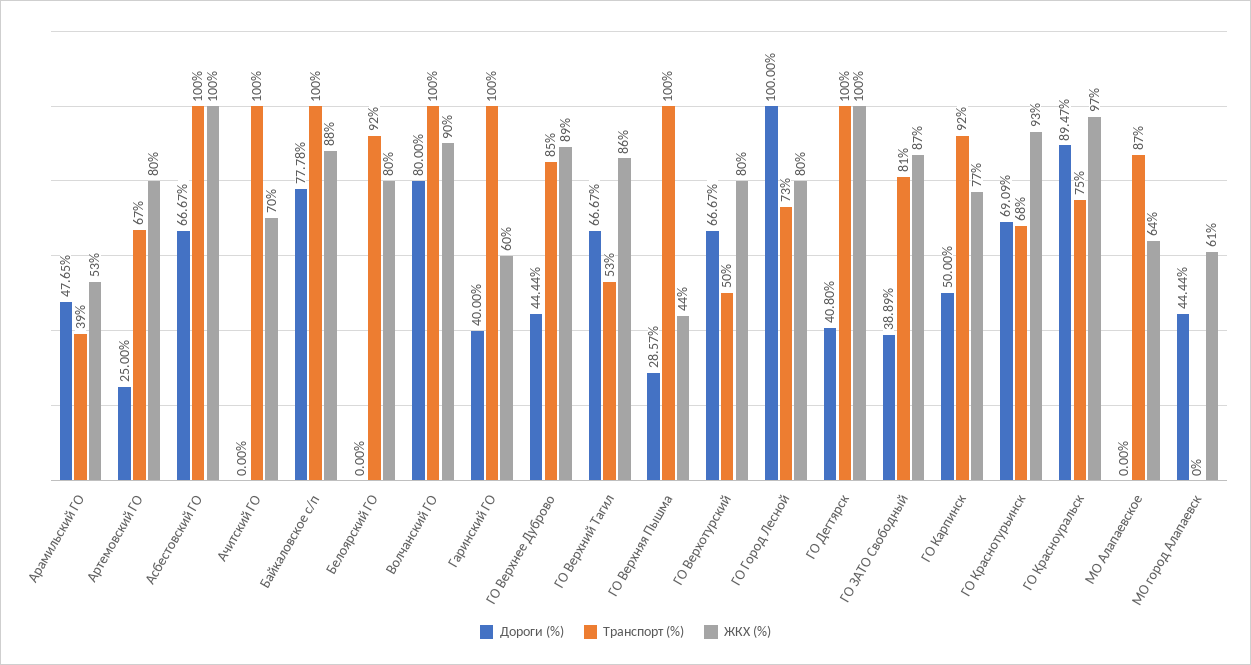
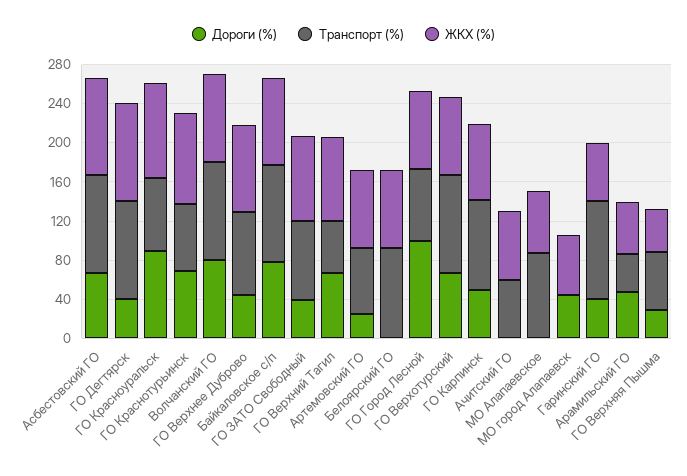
  {
    "Дороги (%)": {
      "Арамильский ГО": 47.65,
      "Артемовский ГО": 25,
      "Асбестовский ГО": 66.67,
      "Ачитский ГО": 0,
      "Байкаловское с/п": 77.78,
      "Белоярский ГО": 0,
      "Волчанский ГО": 80,
      "Гаринский ГО": 40,
      "ГО Верхнее Дуброво": 44.44,
      "ГО Верхний Тагил": 66.67,
      "ГО Верхняя Пышма": 28.57,
      "ГО Верхотурский": 66.67,
      "ГО Город Лесной": 100,
      "ГО Дегтярск": 40.8,
      "ГО ЗАТО Свободный": 38.89,
      "ГО Карпинск": 50,
      "ГО Краснотурьинск": 69.09,
      "ГО Красноуральск": 89.47,
      "МО Алапаевское": 0,
      "МО город Алапаевск": 44.44
    },
    "Транспорт (%)": {
      "Арамильский ГО": 39,
      "Артемовский ГО": 67,
      "Асбестовский ГО": 100,
-     "Ачитский ГО": 100,
+     "Ачитский ГО": 60,
      "Байкаловское с/п": 100,
      "Белоярский ГО": 92,
      "Волчанский ГО": 100,
      "Гаринский ГО": 100,
      "ГО Верхнее Дуброво": 85,
      "ГО Верхний Тагил": 53,
-     "ГО Верхняя Пышма": 100,
+     "ГО Верхняя Пышма": 60,
-     "ГО Верхотурский": 50,
+     "ГО Верхотурский": 100,
      "ГО Город Лесной": 73,
      "ГО Дегтярск": 100,
      "ГО ЗАТО Свободный": 81,
      "ГО Карпинск": 92,
      "ГО Краснотурьинск": 68,
      "ГО Красноуральск": 75,
      "МО Алапаевское": 87,
      "МО город Алапаевск": 0
    },
    "ЖКХ (%)": {
      "Арамильский ГО": 53,
      "Артемовский ГО": 80,
      "Асбестовский ГО": 100,
      "Ачитский ГО": 70,
      "Байкаловское с/п": 88,
      "Белоярский ГО": 80,
      "Волчанский ГО": 90,
      "Гаринский ГО": 60,
      "ГО Верхнее Дуброво": 89,
      "ГО Верхний Тагил": 86,
      "ГО Верхняя Пышма": 44,
      "ГО Верхотурский": 80,
      "ГО Город Лесной": 80,
      "ГО Дегтярск": 100,
      "ГО ЗАТО Свободный": 87,
      "ГО Карпинск": 77,
      "ГО Краснотурьинск": 93,
      "ГО Красноуральск": 97,
      "МО Алапаевское": 64,
      "МО город Алапаевск": 61
    }
  }

